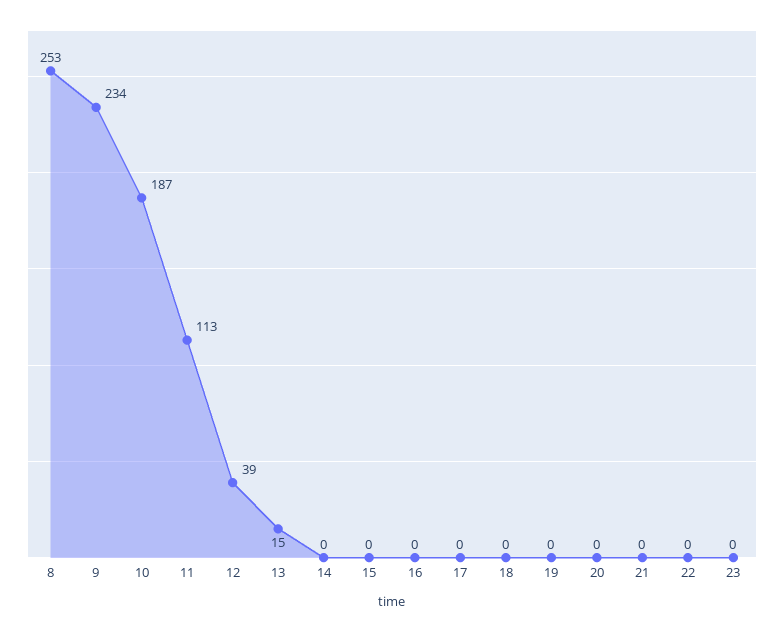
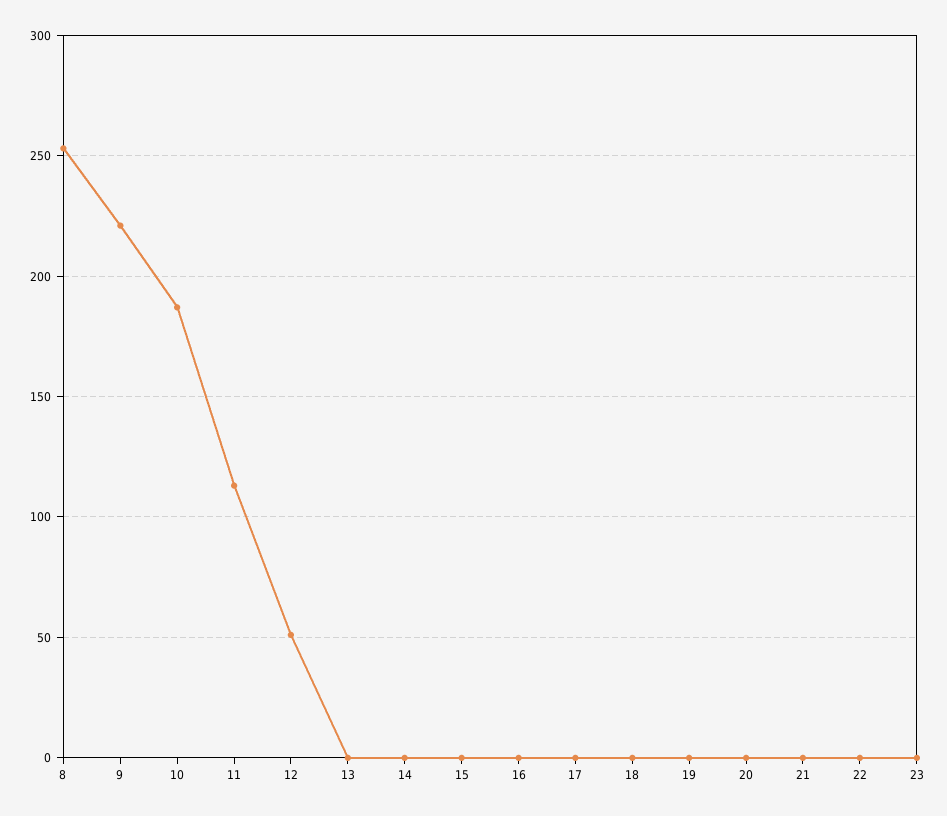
  {
    "8": 253,
-   "9": 234,
+   "9": 220,
    "10": 187,
    "11": 113,
-   "12": 39,
+   "12": 50,
-   "13": 15,
+   "13": 0,
    "14": 0,
    "15": 0,
    "16": 0,
    "17": 0,
    "18": 0,
    "19": 0,
    "20": 0,
    "21": 0,
    "22": 0,
    "23": 0
  }

